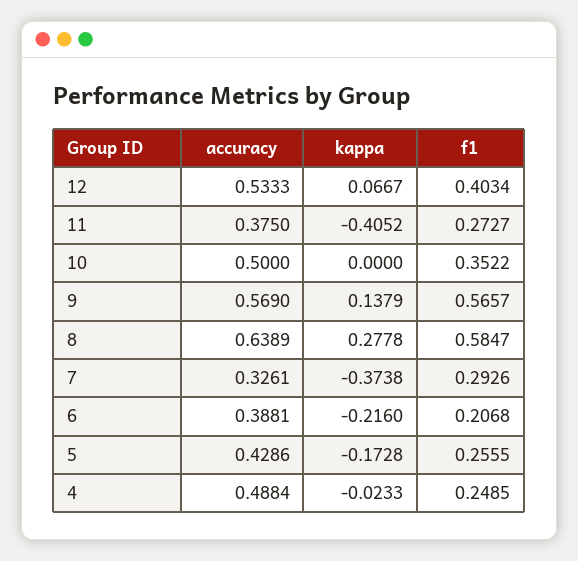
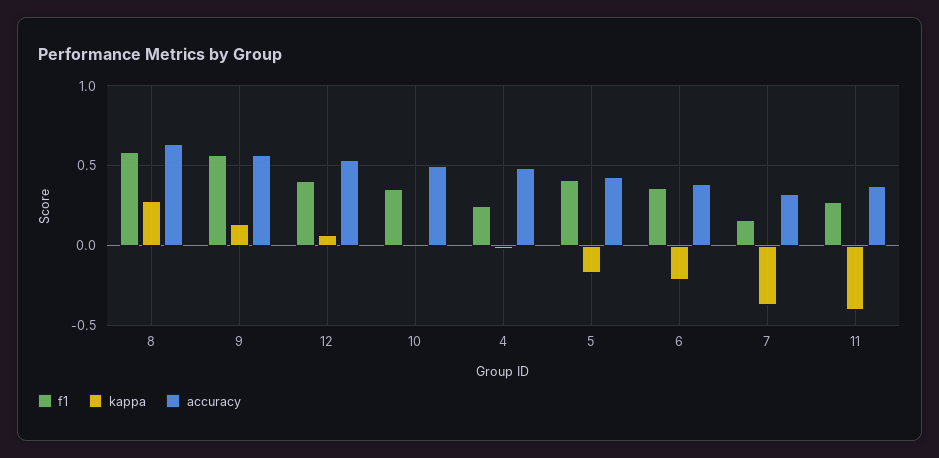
  {
    "accuracy": {
      "12": 0.5333,
      "11": 0.375,
      "10": 0.5,
      "9": 0.569,
      "8": 0.6389,
      "7": 0.3261,
      "6": 0.3881,
      "5": 0.4286,
      "4": 0.4884
    },
    "kappa": {
      "12": 0.0667,
      "11": -0.4052,
      "10": 0,
      "9": 0.1379,
      "8": 0.2778,
      "7": -0.3738,
      "6": -0.216,
      "5": -0.1728,
      "4": -0.0233
    },
    "f1": {
      "12": 0.4034,
      "11": 0.2727,
      "10": 0.3522,
      "9": 0.5657,
      "8": 0.5847,
-     "7": 0.2926,
+     "7": 0.15,
-     "6": 0.2068,
+     "6": 0.35,
-     "5": 0.2555,
+     "5": 0.4,
      "4": 0.2485
    }
  }

